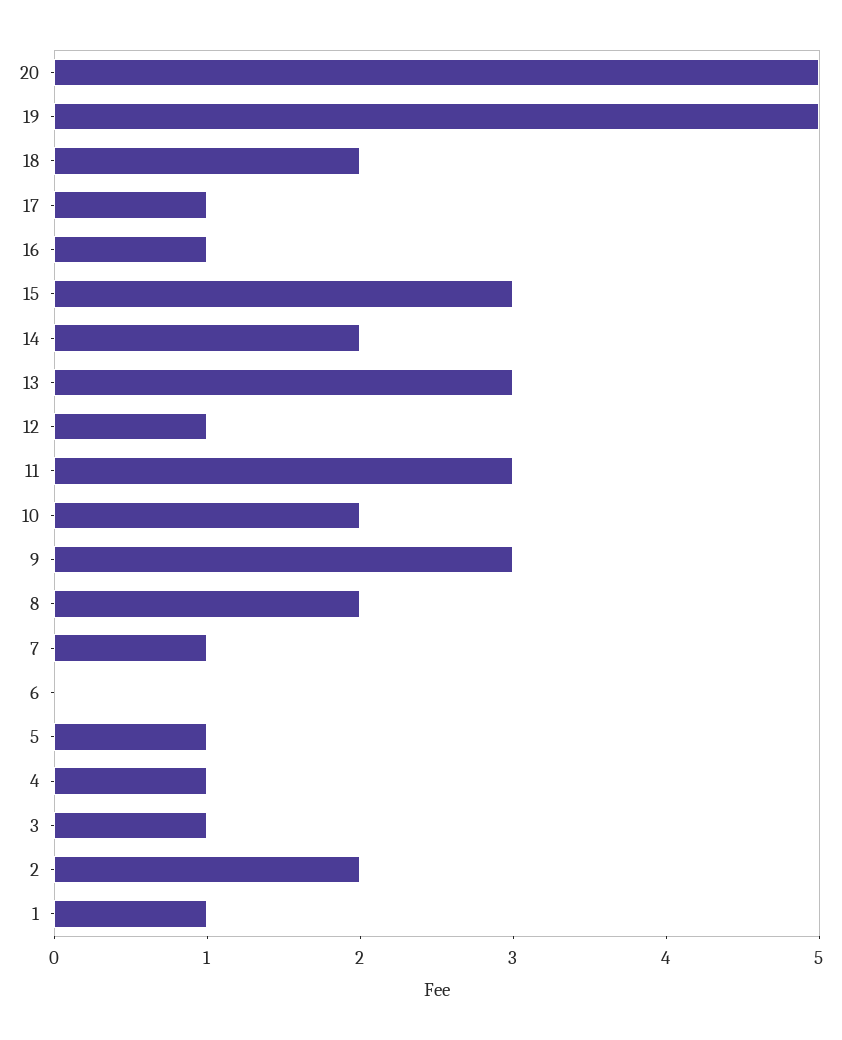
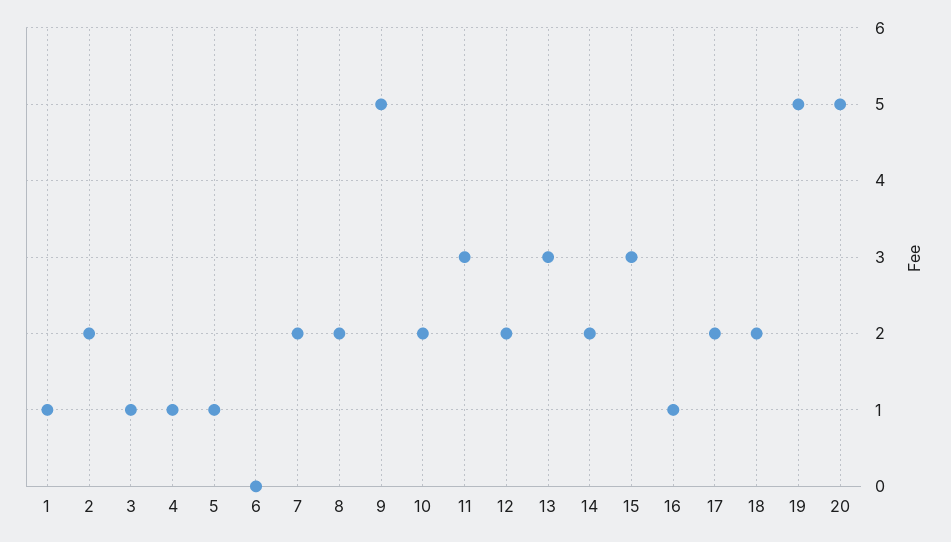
  {
    "20": 5,
    "19": 5,
    "18": 2,
-   "17": 1,
+   "17": 2,
    "16": 1,
    "15": 3,
    "14": 2,
    "13": 3,
-   "12": 1,
+   "12": 2,
    "11": 3,
    "10": 2,
-   "9": 3,
+   "9": 5,
    "8": 2,
-   "7": 1,
+   "7": 2,
    "6": 0,
    "5": 1,
    "4": 1,
    "3": 1,
    "2": 2,
    "1": 1
  }

